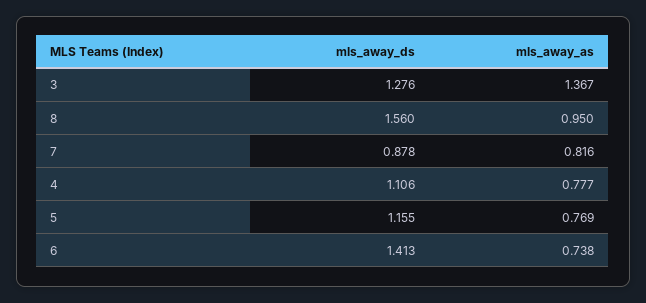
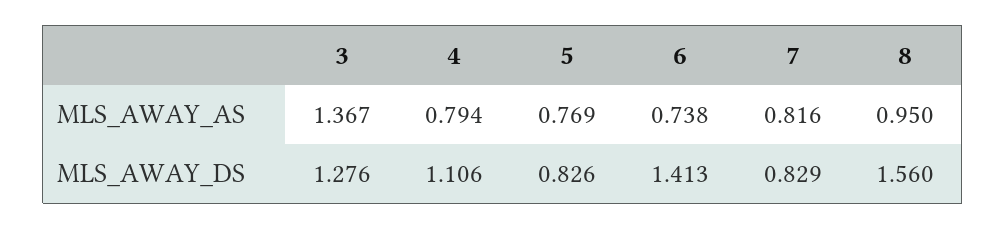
  {
    "mls_away_ds": {
      "3": 1.276,
      "8": 1.56,
-     "7": 0.878,
+     "7": 0.829,
      "4": 1.106,
-     "5": 1.155,
+     "5": 0.826,
      "6": 1.413
    },
    "mls_away_as": {
      "3": 1.367,
      "8": 0.95,
      "7": 0.816,
-     "4": 0.777,
+     "4": 0.794,
      "5": 0.769,
      "6": 0.738
    }
  }

